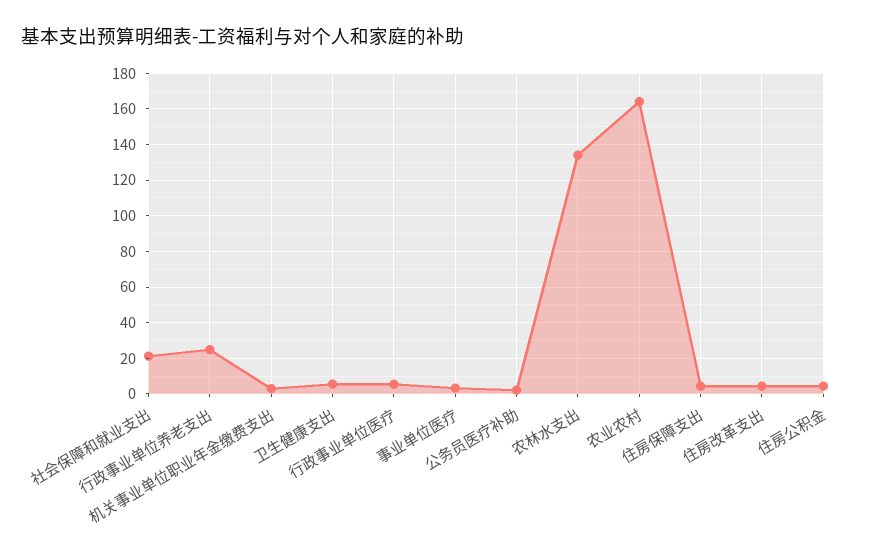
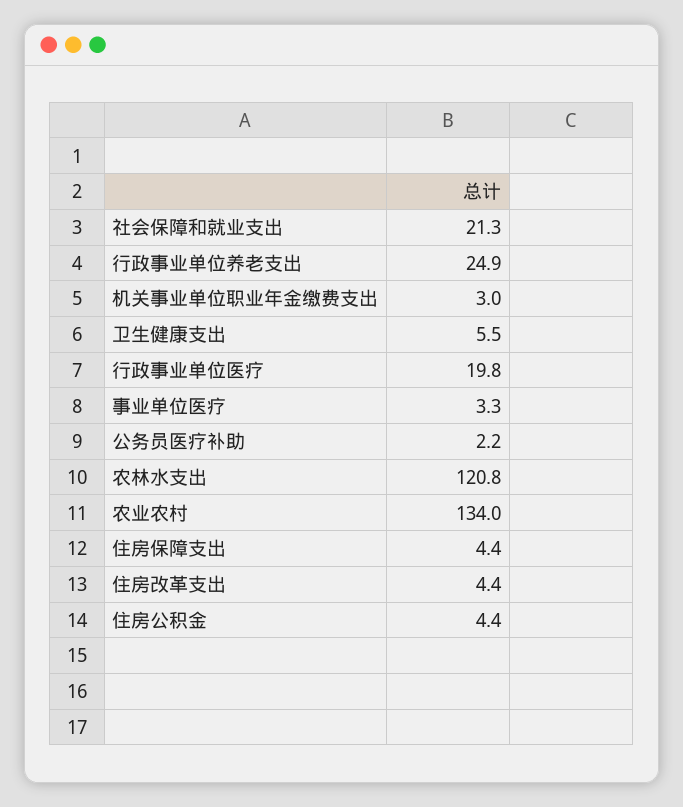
  {
    "社会保障和就业支出": 21.3,
    "行政事业单位养老支出": 24.9,
    "机关事业单位职业年金缴费支出": 3,
    "卫生健康支出": 5.5,
-   "行政事业单位医疗": 5,
+   "行政事业单位医疗": 19.8,
    "事业单位医疗": 3.3,
    "公务员医疗补助": 2.2,
-   "农林水支出": 135,
+   "农林水支出": 120.8,
-   "农业农村": 165,
+   "农业农村": 134,
    "住房保障支出": 4.4,
    "住房改革支出": 4.4,
    "住房公积金": 4.4
  }

